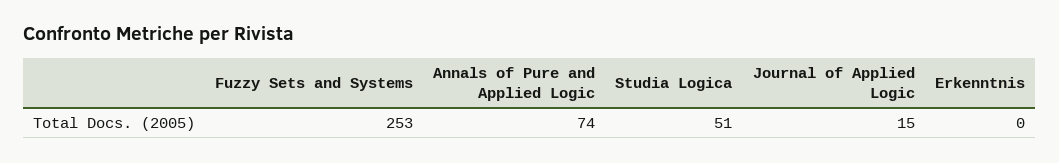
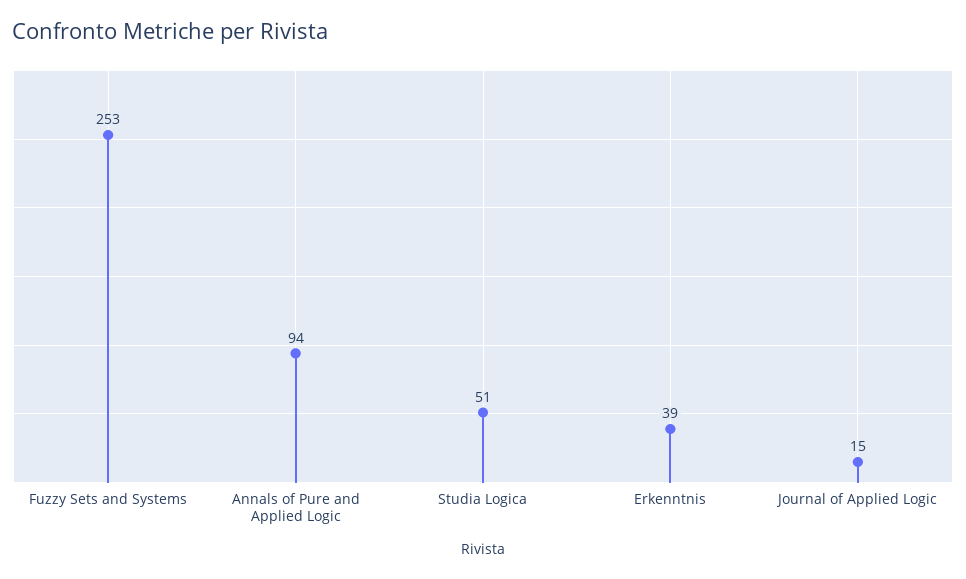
  {
    "Fuzzy Sets and Systems": 253,
-   "Annals of Pure and Applied Logic": 74,
+   "Annals of Pure and Applied Logic": 94,
    "Studia Logica": 51,
    "Journal of Applied Logic": 15,
-   "Erkenntnis": 0
+   "Erkenntnis": 39
  }

